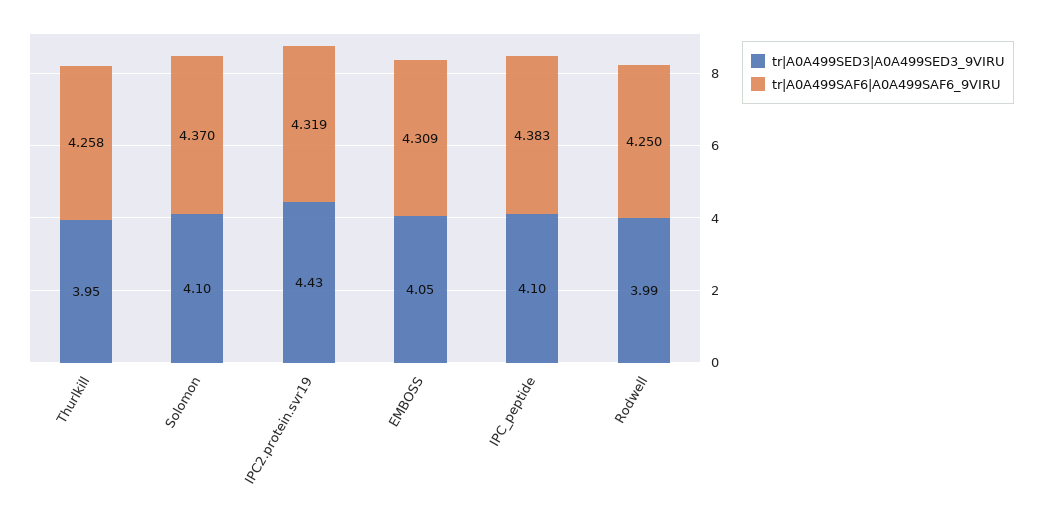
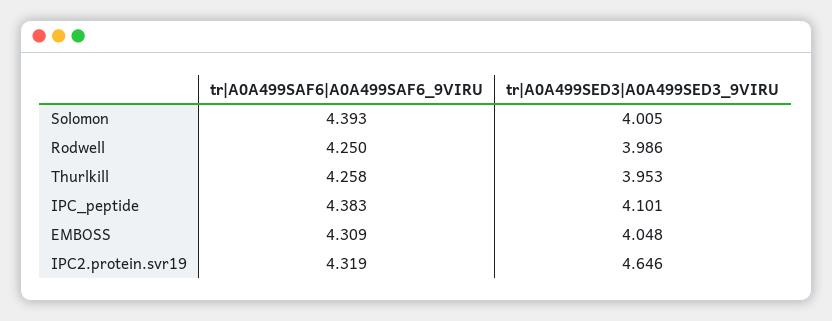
  {
    "tr|A0A499SED3|A0A499SED3_9VIRU": {
      "Thurlkill": 3.953,
-     "Solomon": 4.1,
+     "Solomon": 4.005,
-     "IPC2.protein.svr19": 4.43,
+     "IPC2.protein.svr19": 4.646,
      "EMBOSS": 4.048,
      "IPC_peptide": 4.101,
      "Rodwell": 3.986
    },
    "tr|A0A499SAF6|A0A499SAF6_9VIRU": {
      "Thurlkill": 4.258,
-     "Solomon": 4.37,
+     "Solomon": 4.393,
      "IPC2.protein.svr19": 4.319,
      "EMBOSS": 4.309,
      "IPC_peptide": 4.383,
      "Rodwell": 4.25
    }
  }

